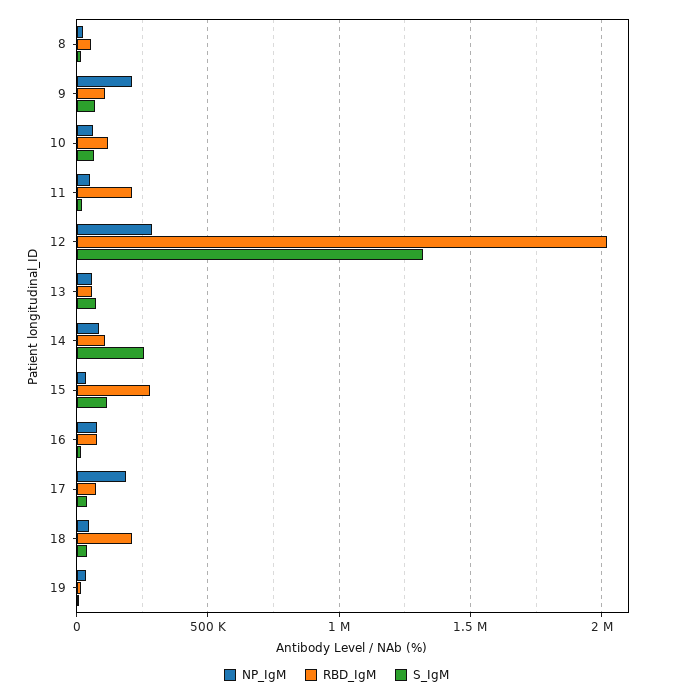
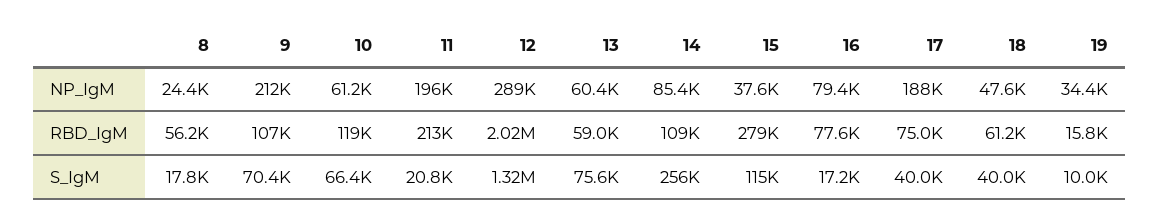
  {
    "NP_IgM": {
      "8": 24400,
      "9": 212000,
      "10": 61200,
-     "11": 50000,
+     "11": 196000,
      "12": 289000,
      "13": 60400,
      "14": 85400,
      "15": 37600,
      "16": 79400,
      "17": 188000,
      "18": 47600,
      "19": 34400
    },
    "RBD_IgM": {
      "8": 56200,
      "9": 107000,
      "10": 119000,
      "11": 213000,
      "12": 2020000,
      "13": 59000,
      "14": 109000,
      "15": 279000,
      "16": 77600,
      "17": 75000,
-     "18": 200000,
+     "18": 61200,
      "19": 15800
    },
    "S_IgM": {
      "8": 17800,
      "9": 70400,
      "10": 66400,
      "11": 20800,
      "12": 1320000,
      "13": 75600,
      "14": 256000,
      "15": 115000,
      "16": 17200,
      "17": 40000,
      "18": 40000,
      "19": 10000
    }
  }

